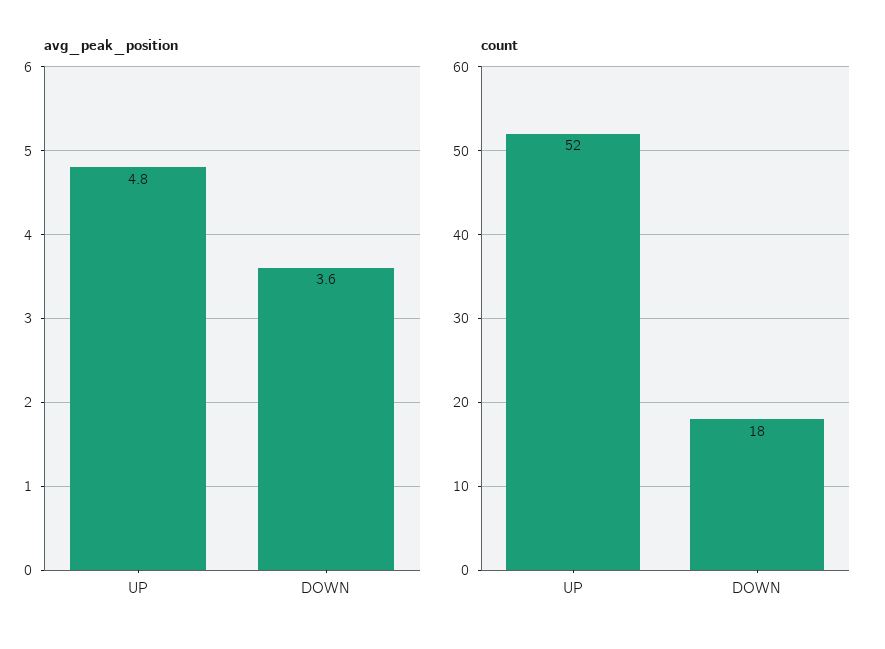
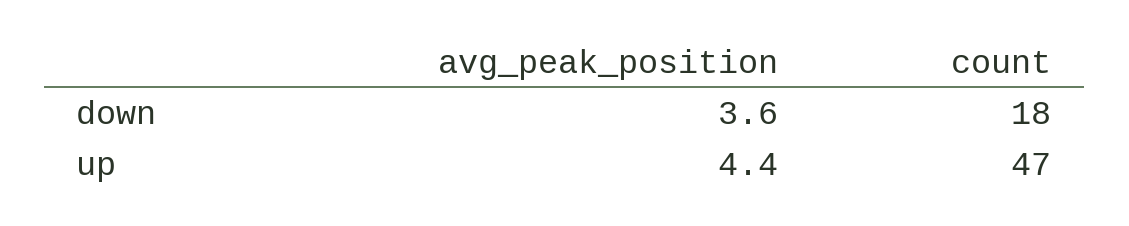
  {
    "avg_peak_position": {
-     "UP": 4.8,
+     "UP": 4.4,
      "DOWN": 3.6
    },
    "count": {
-     "UP": 52,
+     "UP": 47,
      "DOWN": 18
    }
  }

